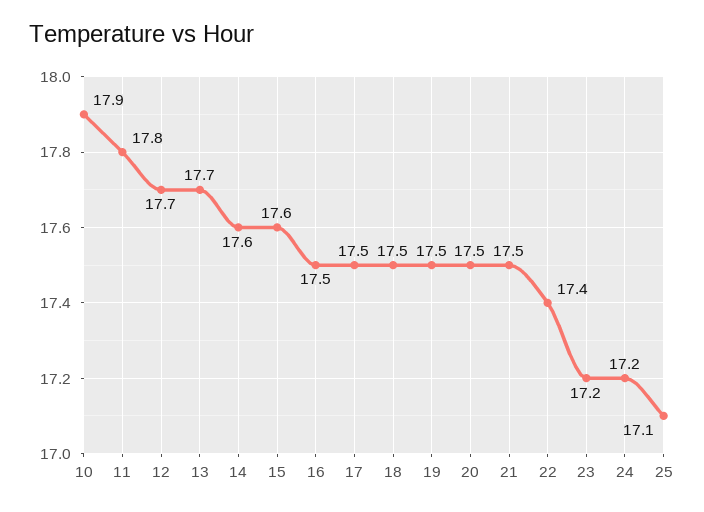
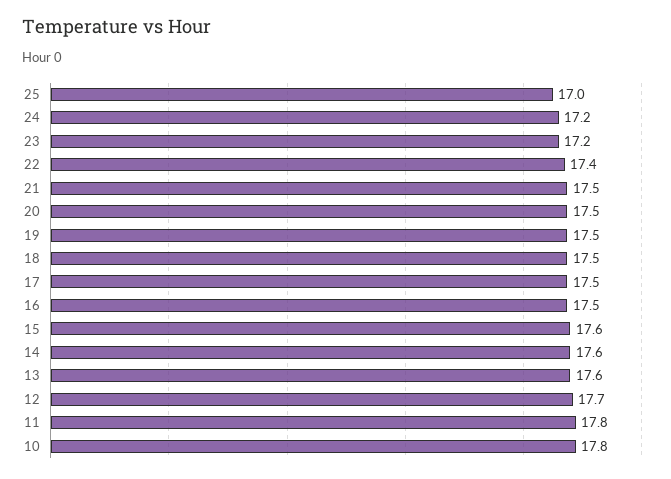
  {
-   "10": 17.9,
+   "10": 17.8,
    "11": 17.8,
    "12": 17.7,
-   "13": 17.7,
+   "13": 17.6,
    "14": 17.6,
    "15": 17.6,
    "16": 17.5,
    "17": 17.5,
    "18": 17.5,
    "19": 17.5,
    "20": 17.5,
    "21": 17.5,
    "22": 17.4,
    "23": 17.2,
    "24": 17.2,
-   "25": 17.1
+   "25": 17
  }

